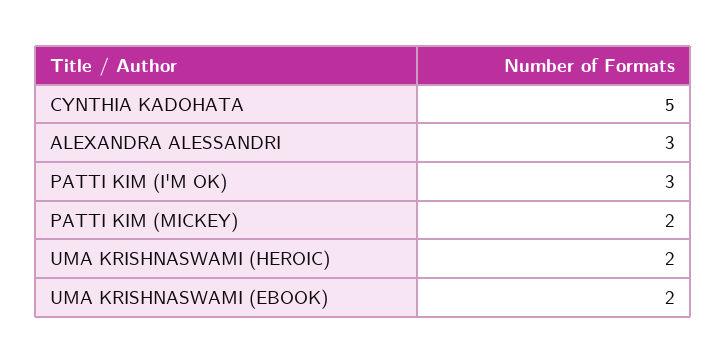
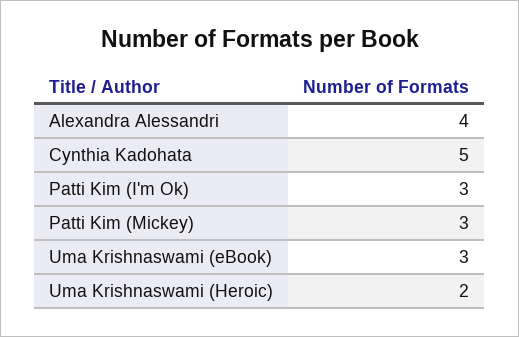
  {
    "CYNTHIA KADOHATA": 5,
-   "ALEXANDRA ALESSANDRI": 3,
+   "ALEXANDRA ALESSANDRI": 4,
    "PATTI KIM (I'M OK)": 3,
-   "PATTI KIM (MICKEY)": 2,
+   "PATTI KIM (MICKEY)": 3,
    "UMA KRISHNASWAMI (HEROIC)": 2,
-   "UMA KRISHNASWAMI (EBOOK)": 2
+   "UMA KRISHNASWAMI (EBOOK)": 3
  }

